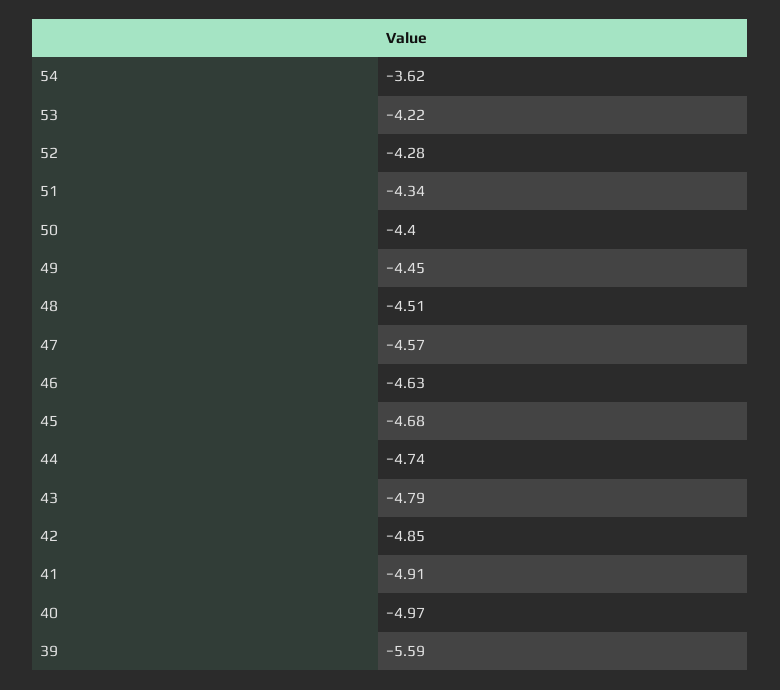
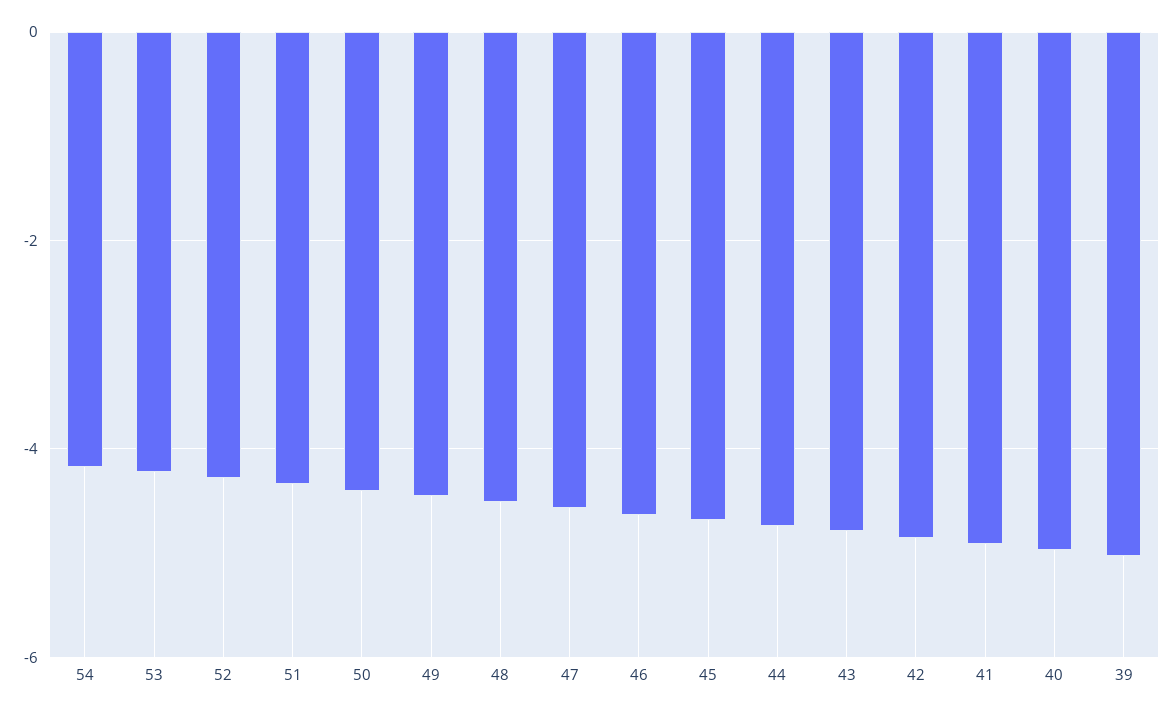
  {
-   "54": -3.62,
+   "54": -4.2,
    "53": -4.22,
    "52": -4.28,
    "51": -4.34,
    "50": -4.4,
    "49": -4.45,
    "48": -4.51,
    "47": -4.57,
    "46": -4.63,
    "45": -4.68,
    "44": -4.74,
    "43": -4.79,
    "42": -4.85,
    "41": -4.91,
    "40": -4.97,
-   "39": -5.59
+   "39": -5
  }

